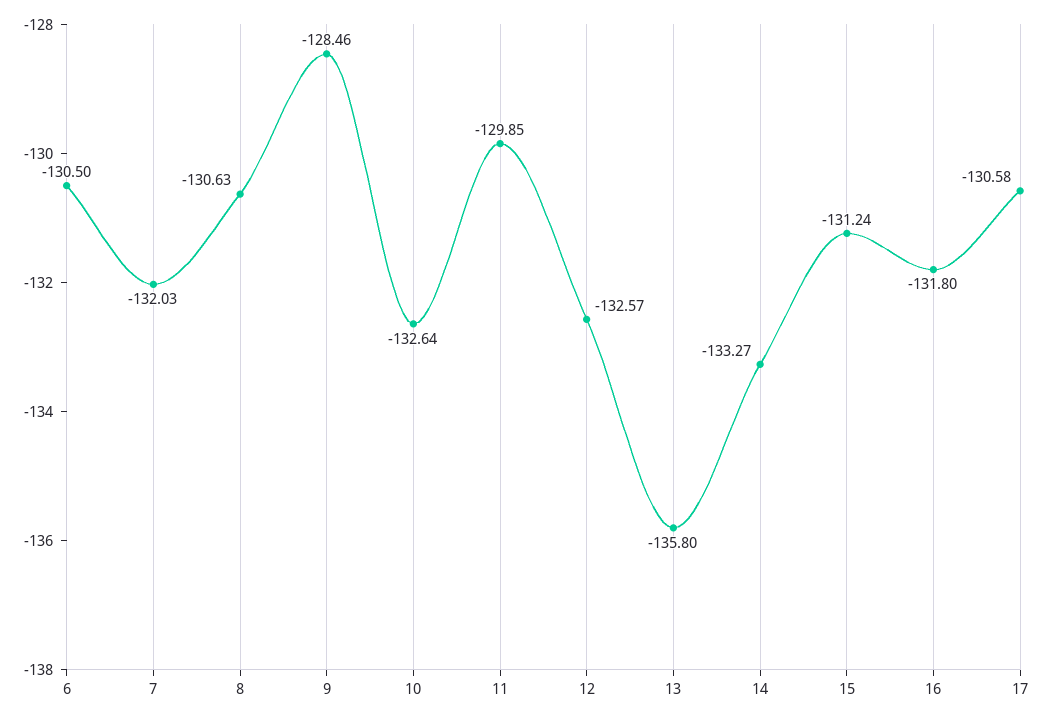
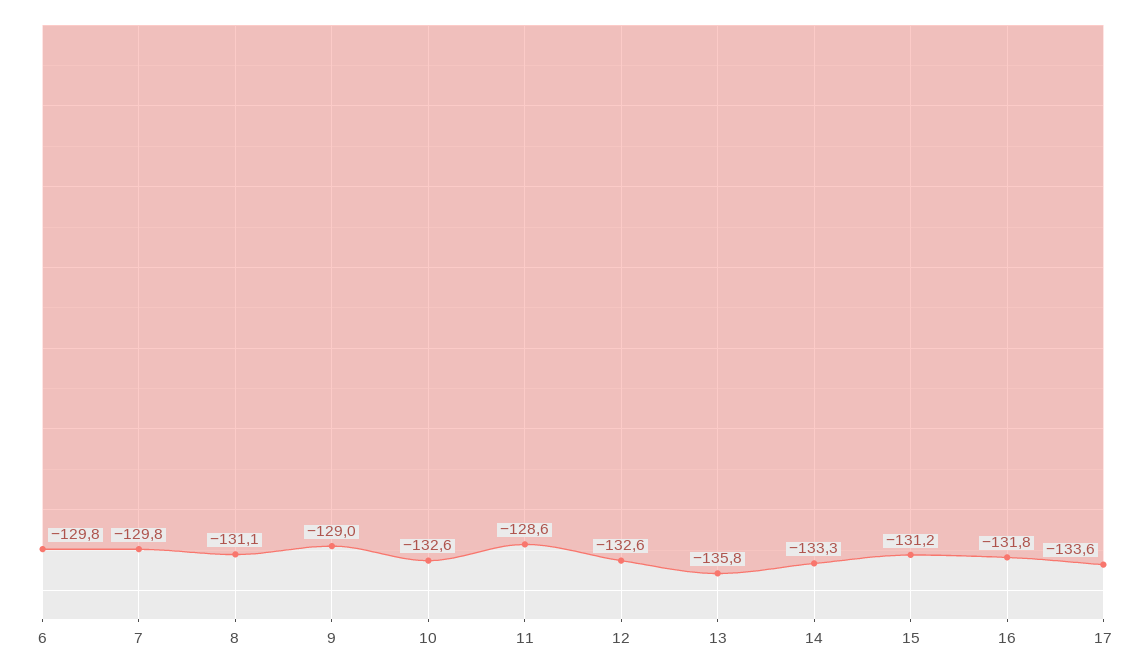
  {
-   "6": -130.5,
+   "6": -129.8,
-   "7": -132.03,
+   "7": -129.8,
-   "8": -130.63,
+   "8": -131.1,
-   "9": -128.46,
+   "9": -129,
    "10": -132.64,
-   "11": -129.85,
+   "11": -128.6,
    "12": -132.57,
    "13": -135.8,
    "14": -133.27,
    "15": -131.24,
    "16": -131.8,
-   "17": -130.58
+   "17": -133.6
  }

